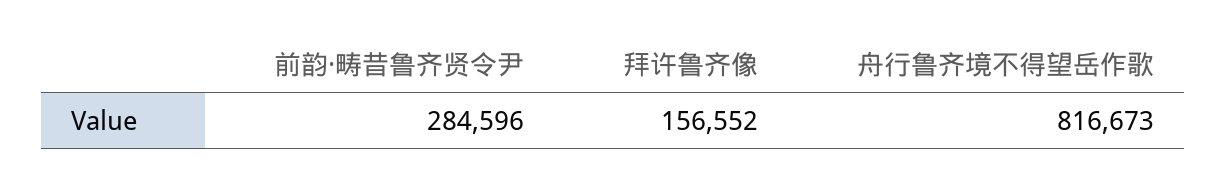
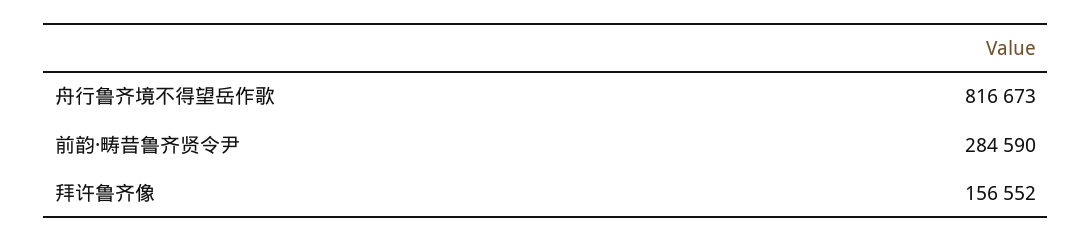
  {
-   "前韵·畴昔鲁齐贤令尹": 284596,
+   "前韵·畴昔鲁齐贤令尹": 284590,
    "拜许鲁齐像": 156552,
    "舟行鲁齐境不得望岳作歌": 816673
  }

